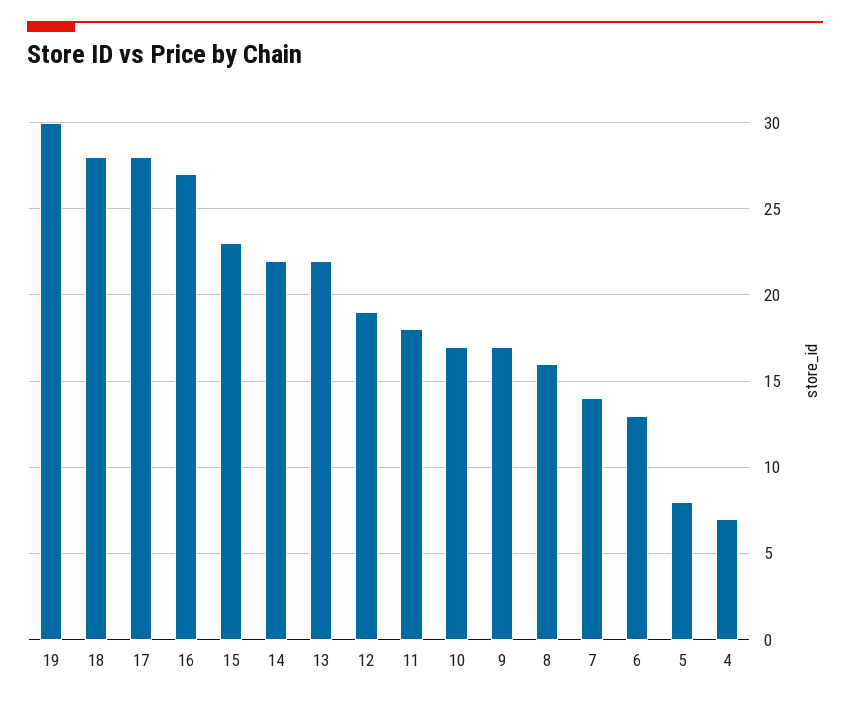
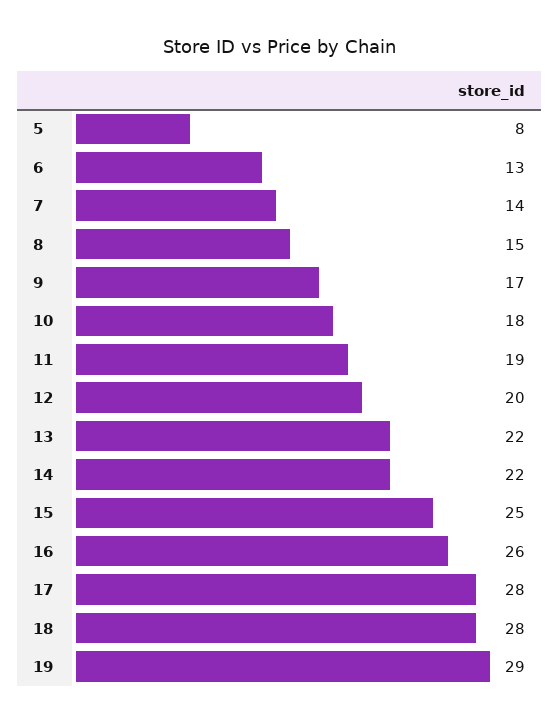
  {
-   "19": 30,
+   "19": 29,
    "18": 28,
    "17": 28,
-   "16": 27,
+   "16": 26,
-   "15": 23,
+   "15": 25,
    "14": 22,
    "13": 22,
-   "12": 19,
+   "12": 20,
-   "11": 18,
+   "11": 19,
-   "10": 17,
+   "10": 18,
    "9": 17,
-   "8": 16,
+   "8": 15,
    "7": 14,
    "6": 13,
-   "5": 8,
+   "5": 8
-   "4": 7
  }

